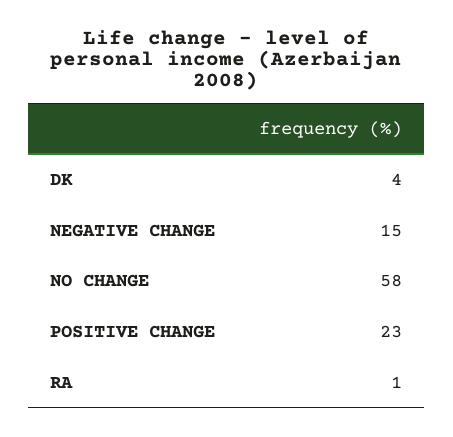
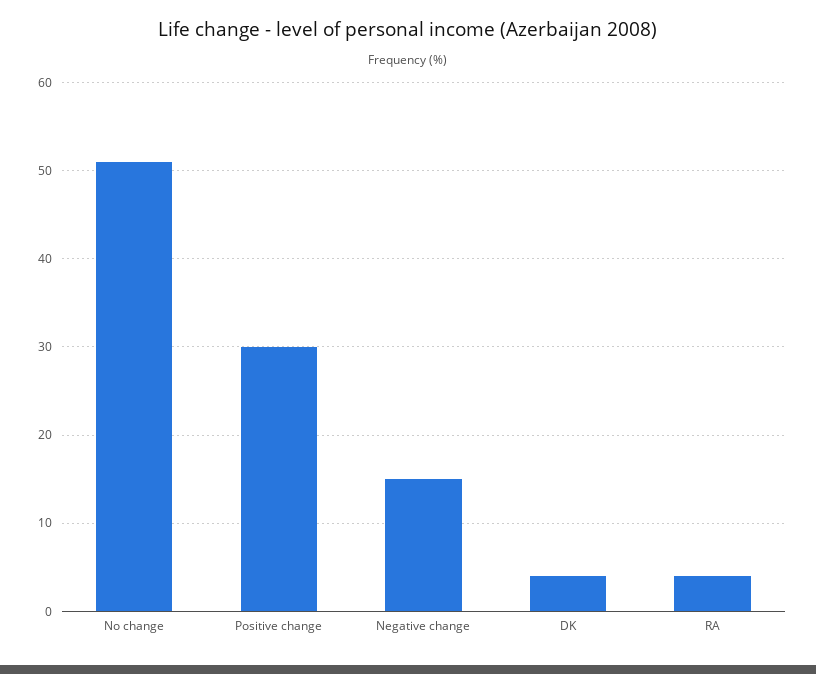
  {
    "DK": 4,
    "NEGATIVE CHANGE": 15,
-   "NO CHANGE": 58,
+   "NO CHANGE": 51,
-   "POSITIVE CHANGE": 23,
+   "POSITIVE CHANGE": 30,
-   "RA": 1
+   "RA": 4
  }

